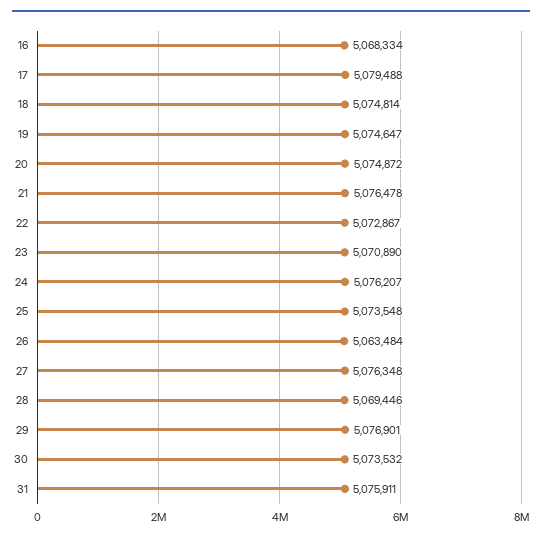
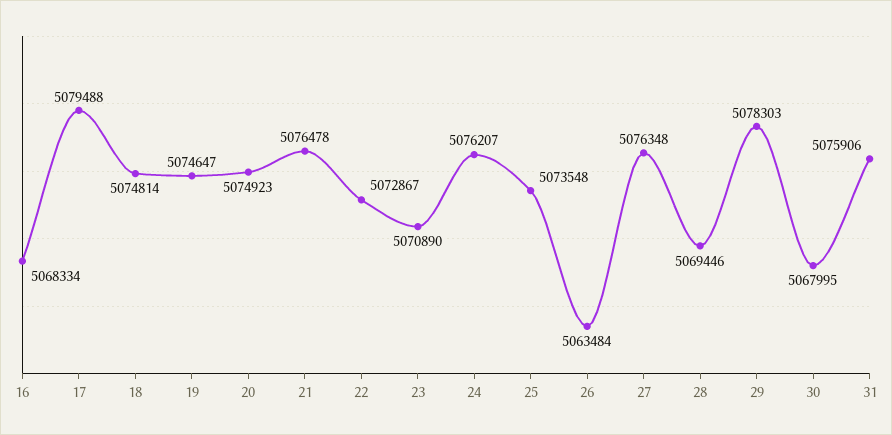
  {
    "16": 5068334,
    "17": 5079488,
    "18": 5074814,
    "19": 5074647,
-   "20": 5074872,
+   "20": 5074923,
    "21": 5076478,
    "22": 5072867,
    "23": 5070890,
    "24": 5076207,
    "25": 5073548,
    "26": 5063484,
    "27": 5076348,
    "28": 5069446,
-   "29": 5076901,
+   "29": 5078303,
-   "30": 5073532,
+   "30": 5067995,
-   "31": 5075911
+   "31": 5075906
  }

